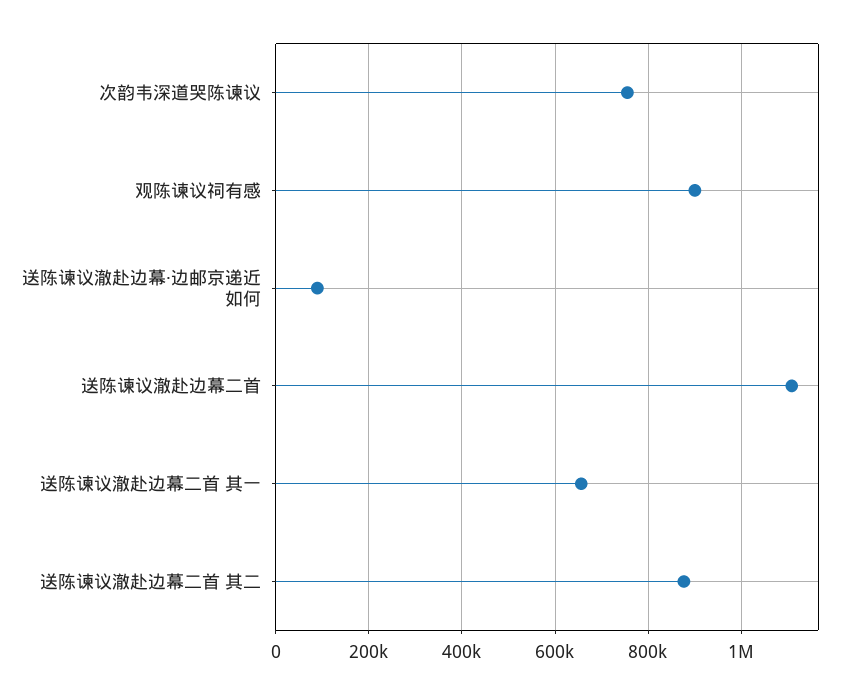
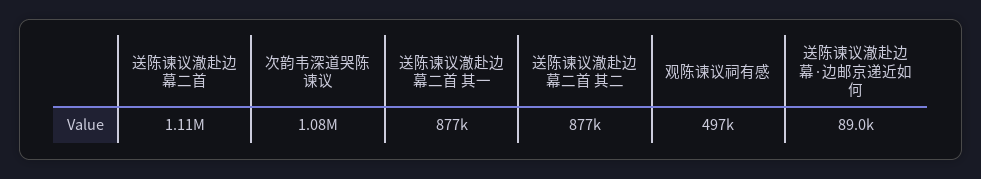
  {
-   "次韵韦深道哭陈谏议": 760000,
+   "次韵韦深道哭陈谏议": 1080000,
-   "观陈谏议祠有感": 900000,
+   "观陈谏议祠有感": 497000,
    "送陈谏议澈赴边幕·边邮京递近如何": 89000,
    "送陈谏议澈赴边幕二首": 1110000,
-   "送陈谏议澈赴边幕二首 其一": 660000,
+   "送陈谏议澈赴边幕二首 其一": 877000,
    "送陈谏议澈赴边幕二首 其二": 877000
  }

